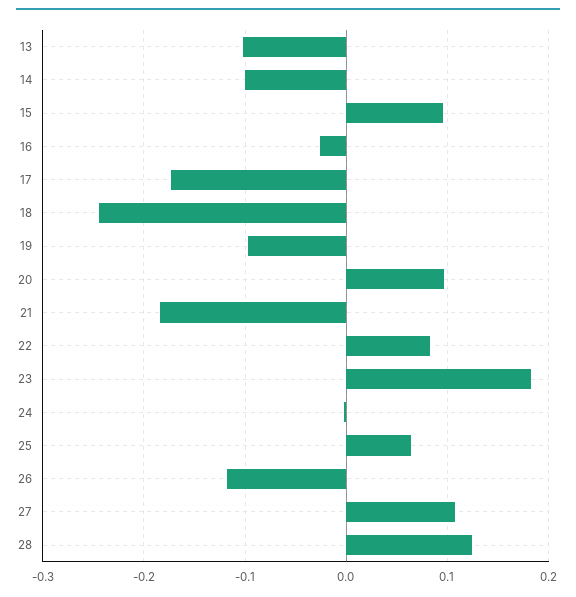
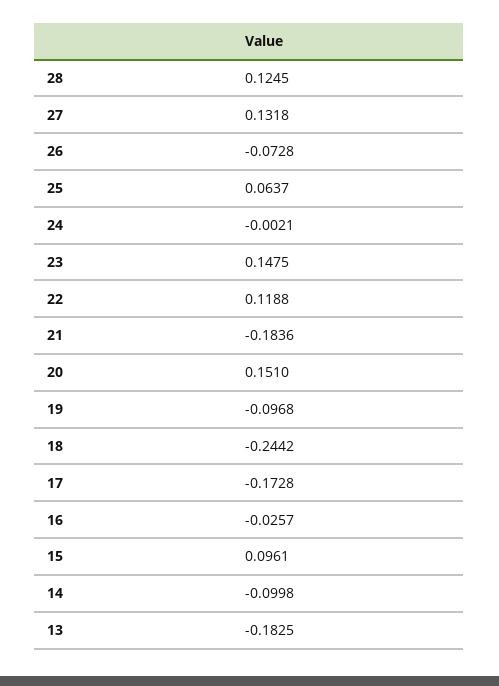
  {
-   "13": -0.1,
+   "13": -0.1825,
    "14": -0.0998,
    "15": 0.0961,
    "16": -0.0257,
    "17": -0.1728,
    "18": -0.2442,
    "19": -0.0968,
-   "20": 0.1,
+   "20": 0.151,
    "21": -0.1836,
-   "22": 0.08,
+   "22": 0.1188,
-   "23": 0.18,
+   "23": 0.1475,
    "24": -0.0021,
    "25": 0.0637,
-   "26": -0.12,
+   "26": -0.0728,
-   "27": 0.11,
+   "27": 0.1318,
    "28": 0.1245
  }

